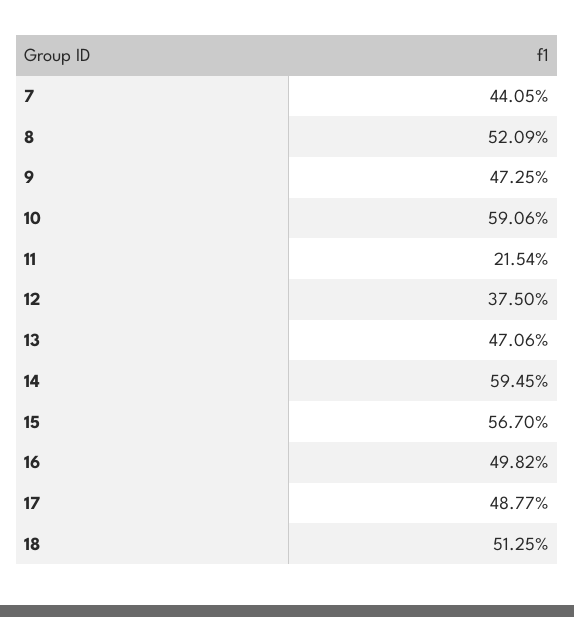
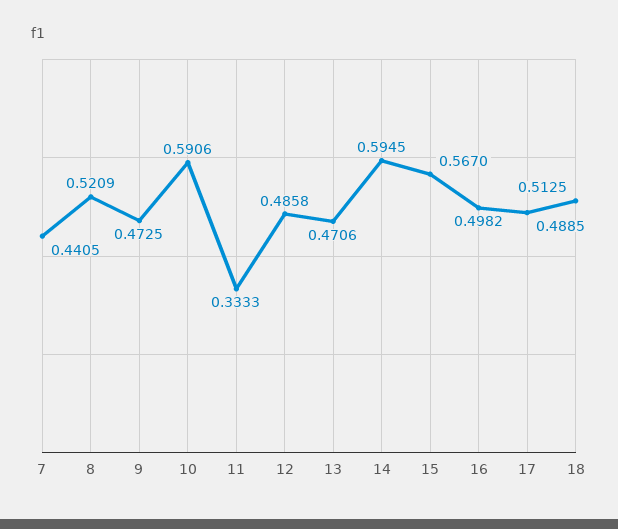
  {
    "7": 0.4405,
    "8": 0.5209,
    "9": 0.4725,
    "10": 0.5906,
-   "11": 0.2154,
+   "11": 0.3333,
-   "12": 0.375,
+   "12": 0.4858,
    "13": 0.4706,
    "14": 0.5945,
    "15": 0.567,
    "16": 0.4982,
-   "17": 0.4877,
+   "17": 0.4885,
    "18": 0.5125
  }

